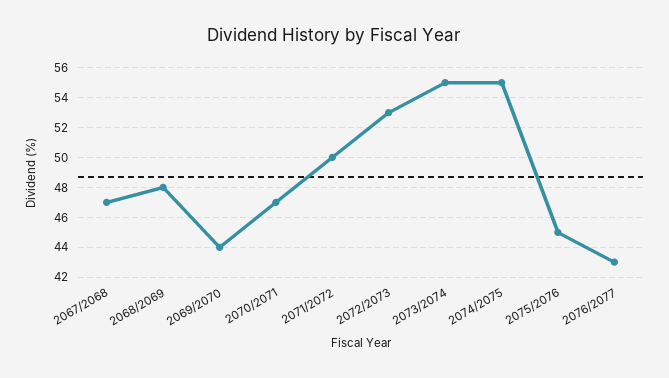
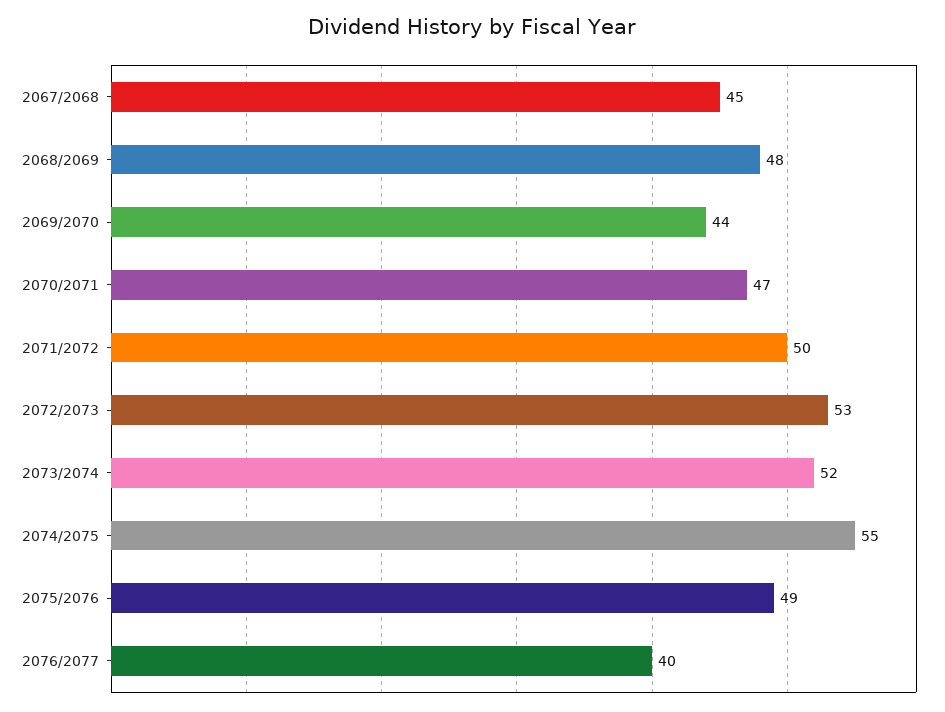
  {
-   "2067/2068": 47,
+   "2067/2068": 45,
    "2068/2069": 48,
    "2069/2070": 44,
    "2070/2071": 47,
    "2071/2072": 50,
    "2072/2073": 53,
-   "2073/2074": 55,
+   "2073/2074": 52,
    "2074/2075": 55,
-   "2075/2076": 45,
+   "2075/2076": 49,
-   "2076/2077": 43
+   "2076/2077": 40
  }

